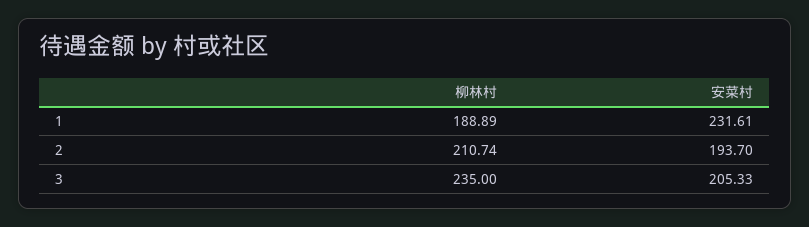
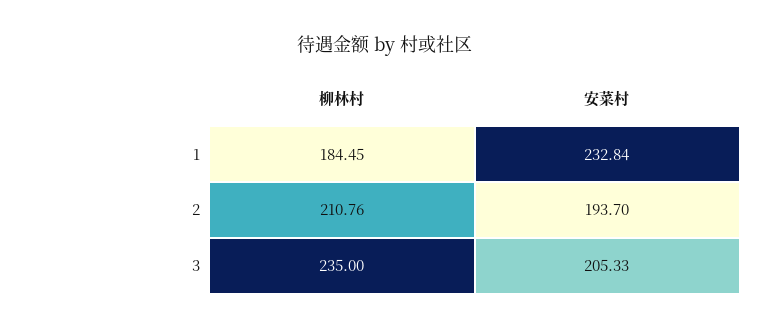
  {
    "柳林村": {
-     "1": 188.89,
+     "1": 184.45,
-     "2": 210.74,
+     "2": 210.76,
      "3": 235
    },
    "安菜村": {
-     "1": 231.61,
+     "1": 232.84,
      "2": 193.7,
      "3": 205.33
    }
  }

